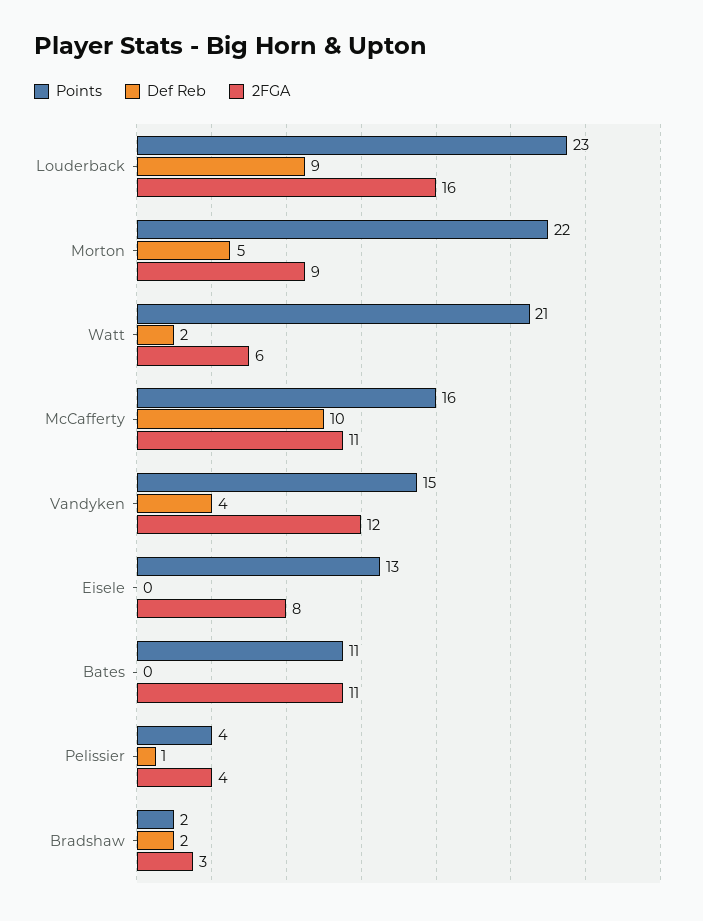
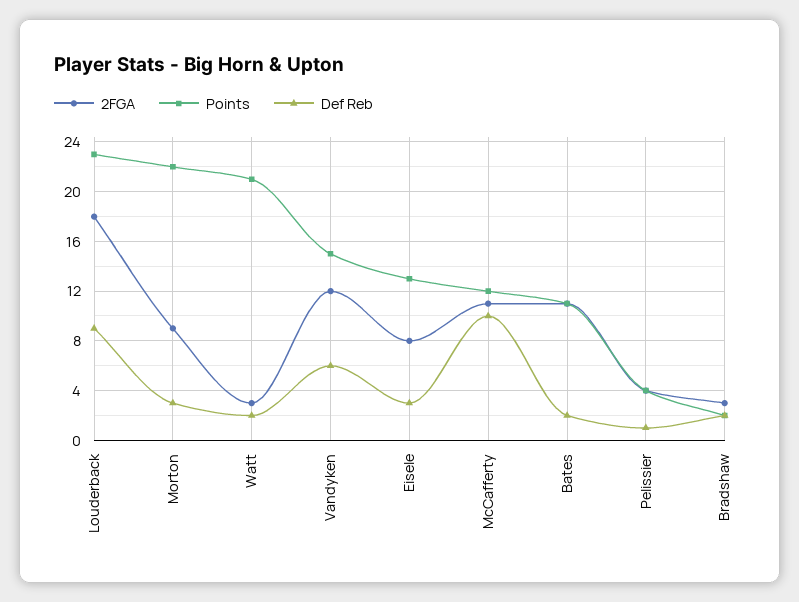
  {
    "Points": {
      "Louderback": 23,
      "Morton": 22,
      "Watt": 21,
-     "McCafferty": 16,
+     "McCafferty": 12,
      "Vandyken": 15,
      "Eisele": 13,
      "Bates": 11,
      "Pelissier": 4,
      "Bradshaw": 2
    },
    "Def Reb": {
      "Louderback": 9,
-     "Morton": 5,
+     "Morton": 3,
      "Watt": 2,
      "McCafferty": 10,
-     "Vandyken": 4,
+     "Vandyken": 6,
-     "Eisele": 0,
+     "Eisele": 3,
-     "Bates": 0,
+     "Bates": 2,
      "Pelissier": 1,
      "Bradshaw": 2
    },
    "2FGA": {
-     "Louderback": 16,
+     "Louderback": 18,
      "Morton": 9,
-     "Watt": 6,
+     "Watt": 3,
      "McCafferty": 11,
      "Vandyken": 12,
      "Eisele": 8,
      "Bates": 11,
      "Pelissier": 4,
      "Bradshaw": 3
    }
  }

